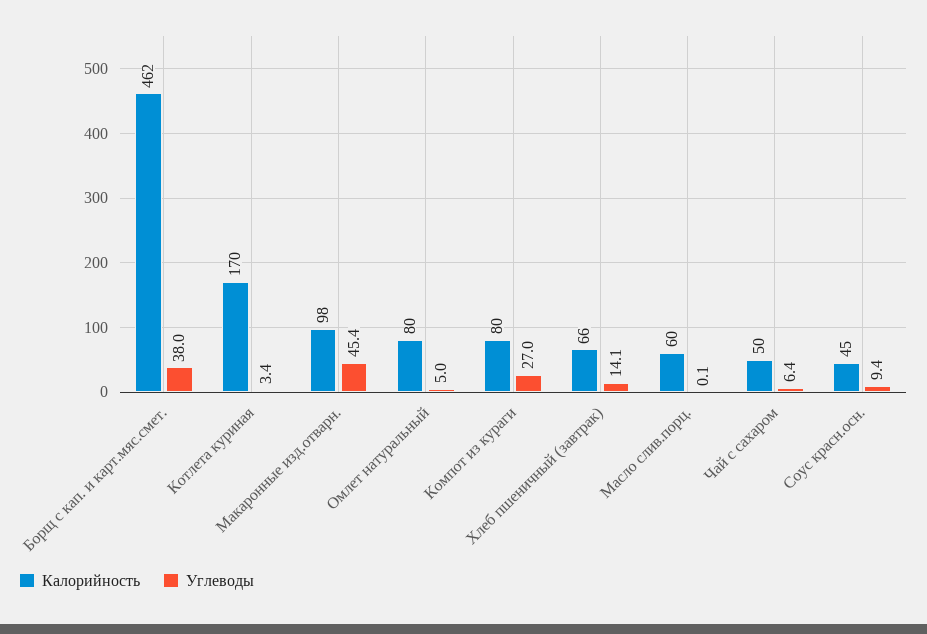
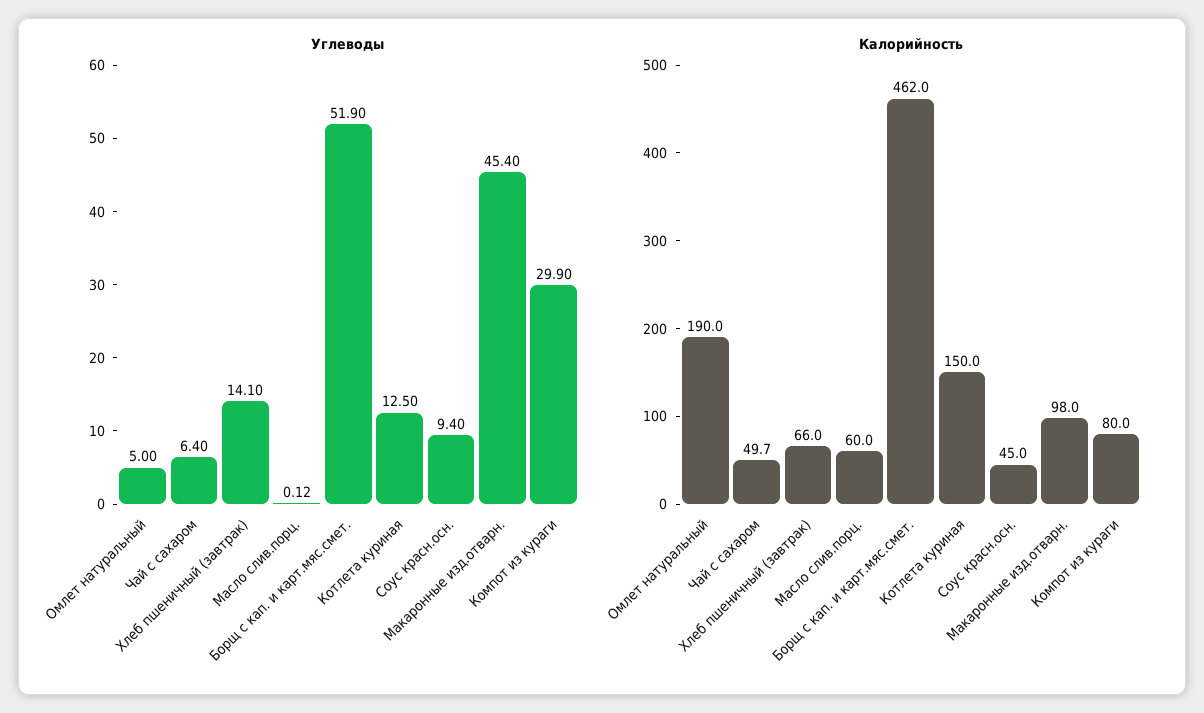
  {
    "Калорийность": {
      "Борщ с кап. и карт.мяс.смет.": 462,
-     "Котлета куриная": 170,
+     "Котлета куриная": 150,
      "Макаронные изд.отварн.": 98,
-     "Омлет натуральный": 80,
+     "Омлет натуральный": 190,
      "Компот из кураги": 80,
      "Хлеб пшеничный (завтрак)": 66,
      "Масло слив.порц.": 60,
      "Чай с сахаром": 49.7,
      "Соус красн.осн.": 45
    },
    "Углеводы": {
-     "Борщ с кап. и карт.мяс.смет.": 38,
+     "Борщ с кап. и карт.мяс.смет.": 51.9,
-     "Котлета куриная": 3.4,
+     "Котлета куриная": 12.5,
      "Макаронные изд.отварн.": 45.4,
      "Омлет натуральный": 5,
-     "Компот из кураги": 27,
+     "Компот из кураги": 29.9,
      "Хлеб пшеничный (завтрак)": 14.1,
      "Масло слив.порц.": 0.12,
      "Чай с сахаром": 6.4,
      "Соус красн.осн.": 9.4
    }
  }

